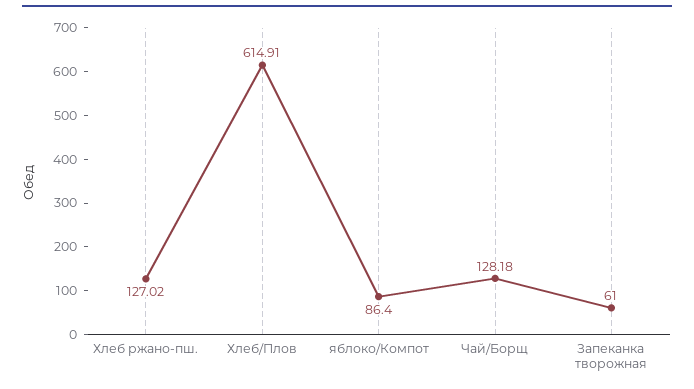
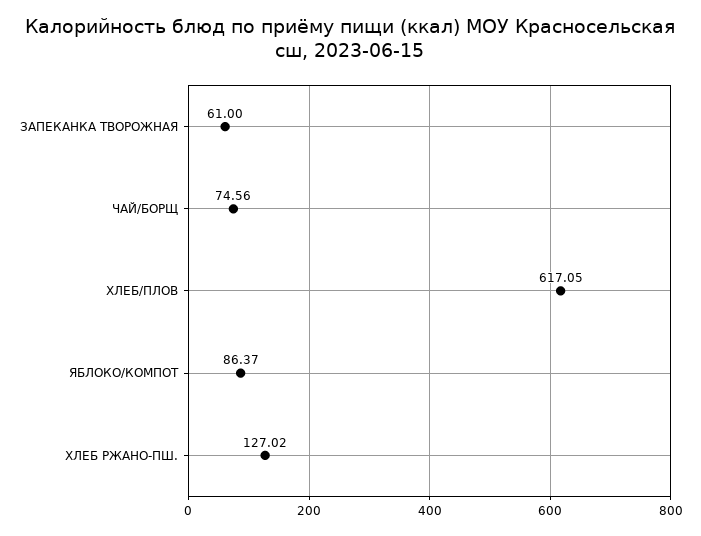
  {
    "Хлеб ржано-пш.": 127.02,
-   "Хлеб/Плов": 614.91,
+   "Хлеб/Плов": 617.05,
-   "яблоко/Компот": 86.4,
+   "яблоко/Компот": 86.37,
-   "Чай/Борщ": 128.18,
+   "Чай/Борщ": 74.56,
    "Запеканка творожная": 61
  }

